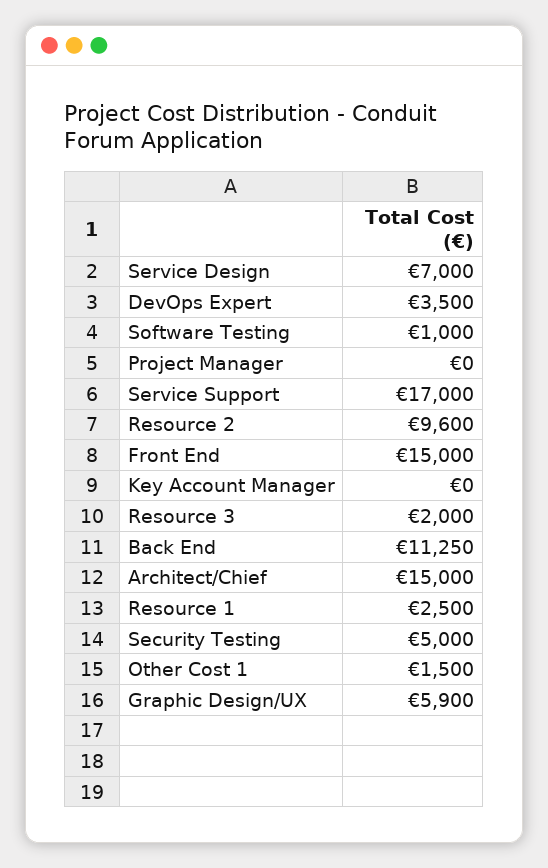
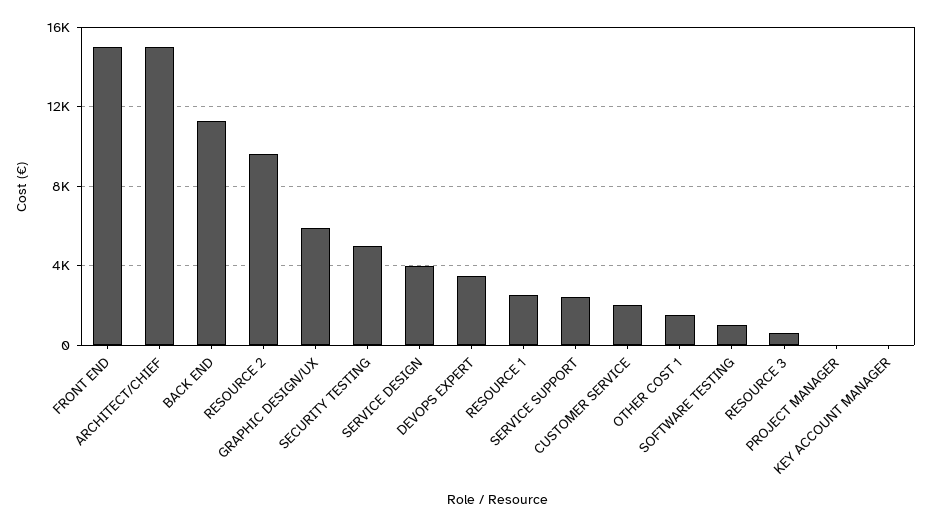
  {
-   "Service Design": 7000,
+   "Service Design": 4000,
    "DevOps Expert": 3500,
    "Software Testing": 1000,
    "Project Manager": 0,
-   "Service Support": 17000,
+   "Service Support": 2500,
    "Resource 2": 9600,
    "Front End": 15000,
    "Key Account Manager": 0,
-   "Resource 3": 2000,
+   "Resource 3": 500,
    "Back End": 11250,
    "Architect/Chief": 15000,
    "Resource 1": 2500,
    "Security Testing": 5000,
    "Other Cost 1": 1500,
-   "Graphic Design/UX": 5900
+   "Graphic Design/UX": 5900,
+   "CUSTOMER SERVICE": 2000
  }

